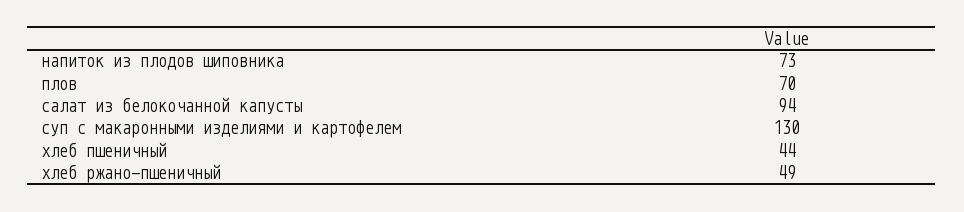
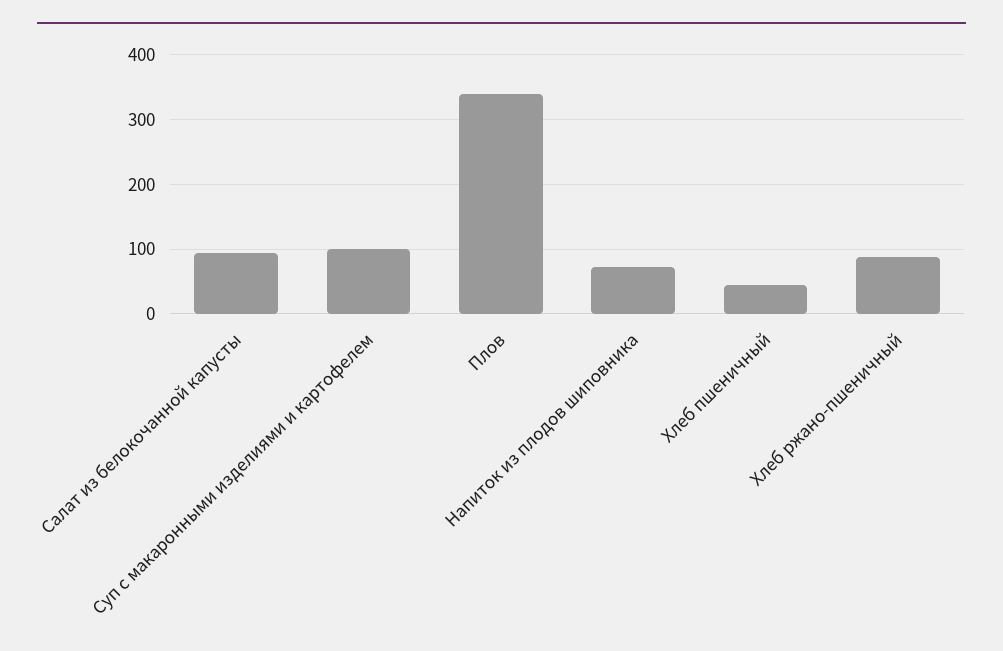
  {
    "напиток из плодов шиповника": 73,
-   "плов": 70,
+   "плов": 340,
    "салат из белокочанной капусты": 94,
-   "суп с макаронными изделиями и картофелем": 130,
+   "суп с макаронными изделиями и картофелем": 100,
    "хлеб пшеничный": 44,
-   "хлеб ржано-пшеничный": 49
+   "хлеб ржано-пшеничный": 90
  }

